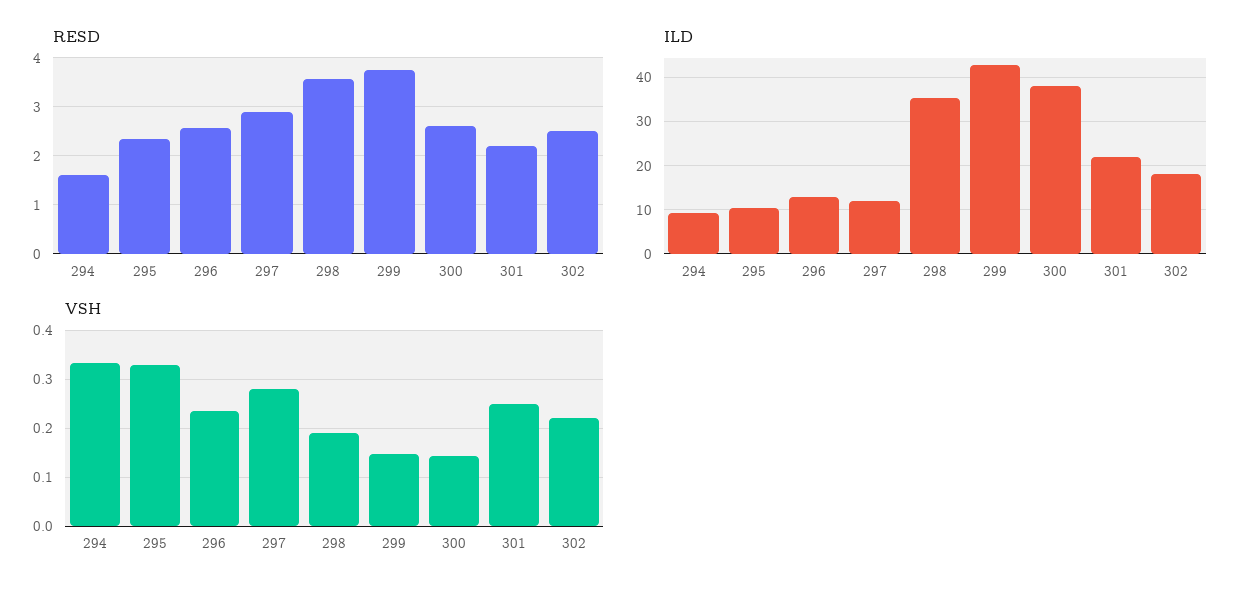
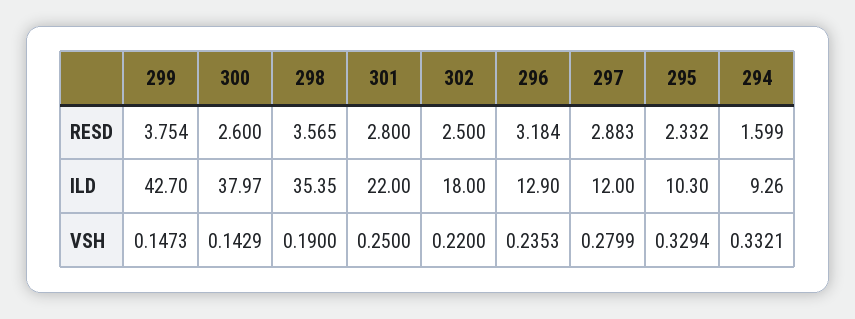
  {
    "RESD": {
      "294": 1.599,
      "295": 2.332,
-     "296": 2.6,
+     "296": 3.184,
      "297": 2.883,
      "298": 3.565,
      "299": 3.754,
      "300": 2.6,
-     "301": 2.2,
+     "301": 2.8,
      "302": 2.5
    },
    "ILD": {
      "294": 9.26,
      "295": 10.3,
      "296": 12.9,
      "297": 12,
      "298": 35.35,
      "299": 42.7,
      "300": 37.97,
      "301": 22,
      "302": 18
    },
    "VSH": {
      "294": 0.3321,
      "295": 0.3294,
      "296": 0.2353,
      "297": 0.2799,
      "298": 0.19,
      "299": 0.1473,
      "300": 0.1429,
      "301": 0.25,
      "302": 0.22
    }
  }

